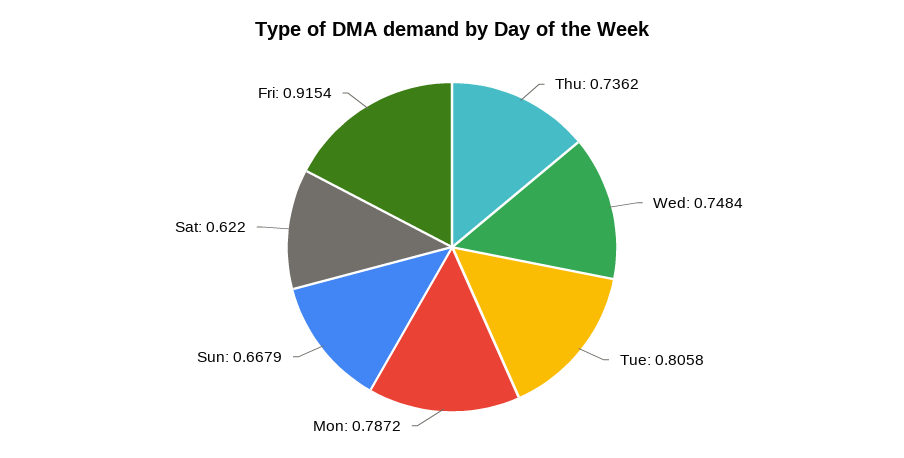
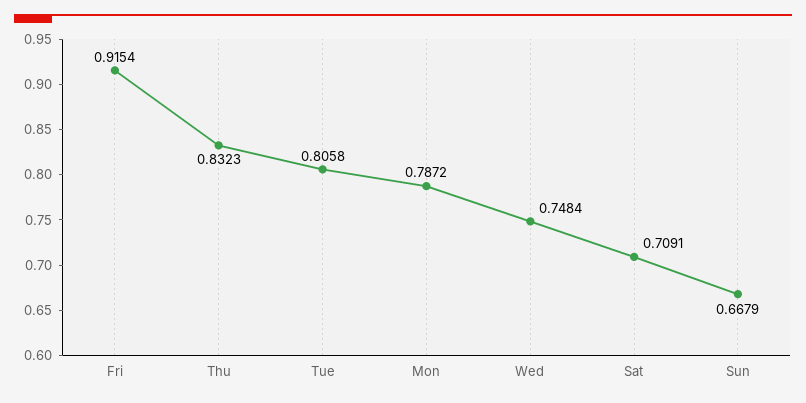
  {
-   "Thu": 0.7362,
+   "Thu": 0.8323,
    "Wed": 0.7484,
    "Tue": 0.8058,
    "Mon": 0.7872,
    "Sun": 0.6679,
-   "Sat": 0.622,
+   "Sat": 0.7091,
    "Fri": 0.9154
  }

